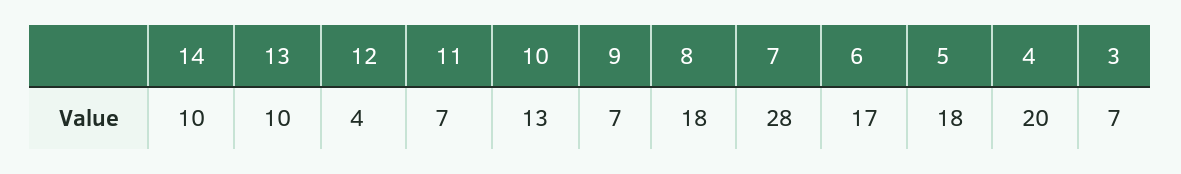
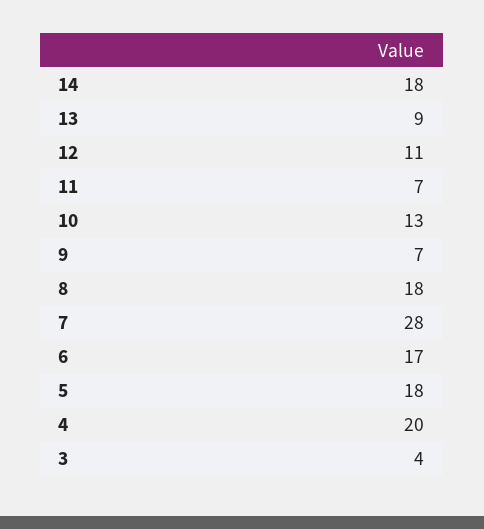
  {
-   "14": 10,
+   "14": 18,
-   "13": 10,
+   "13": 9,
-   "12": 4,
+   "12": 11,
    "11": 7,
    "10": 13,
    "9": 7,
    "8": 18,
    "7": 28,
    "6": 17,
    "5": 18,
    "4": 20,
-   "3": 7
+   "3": 4
  }

